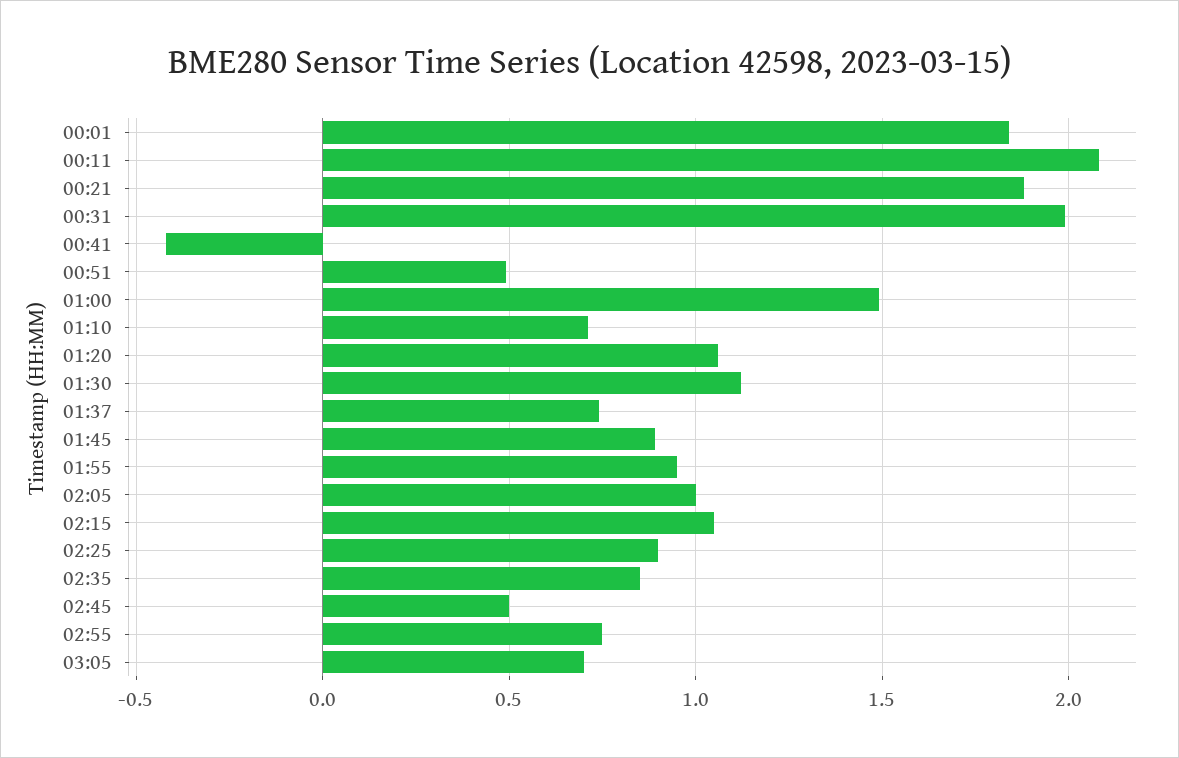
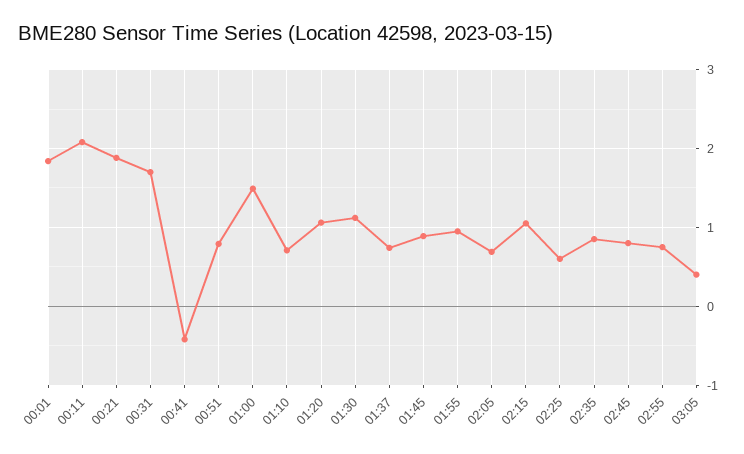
  {
    "00:01": 1.85,
    "00:11": 2.1,
    "00:21": 1.9,
-   "00:31": 2,
+   "00:31": 1.7,
    "00:41": -0.4,
-   "00:51": 0.5,
+   "00:51": 0.8,
    "01:00": 1.5,
    "01:10": 0.7,
    "01:20": 1.05,
    "01:30": 1.1,
    "01:37": 0.75,
    "01:45": 0.9,
    "01:55": 0.95,
-   "02:05": 1,
+   "02:05": 0.7,
    "02:15": 1.05,
-   "02:25": 0.9,
+   "02:25": 0.6,
    "02:35": 0.85,
-   "02:45": 0.5,
+   "02:45": 0.8,
    "02:55": 0.75,
-   "03:05": 0.7
+   "03:05": 0.4
  }

